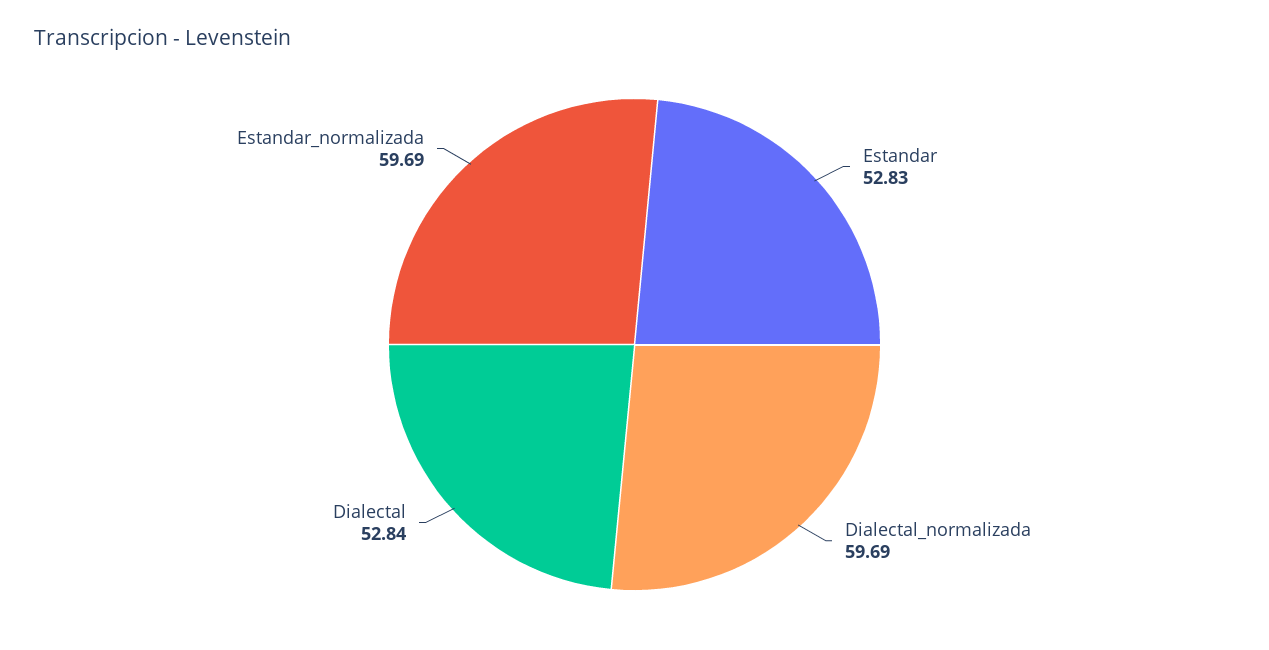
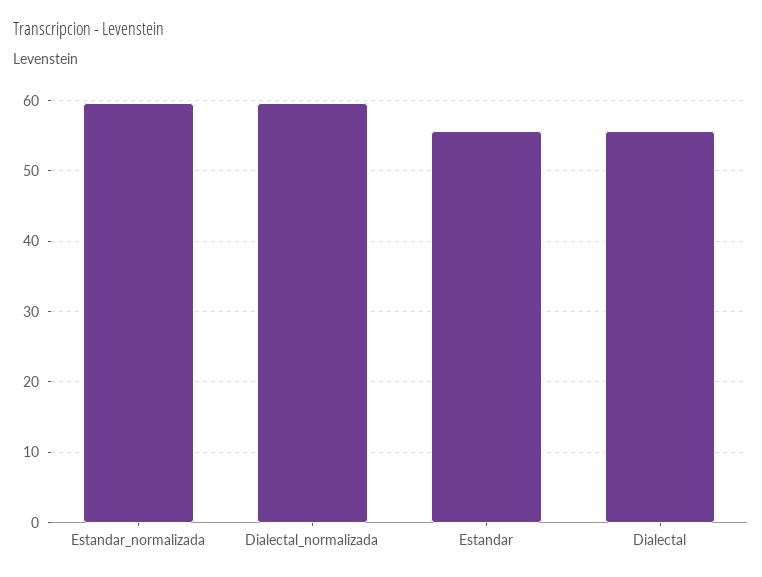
  {
-   "Estandar": 52.83,
+   "Estandar": 56,
    "Dialectal_normalizada": 59.69,
-   "Dialectal": 52.84,
+   "Dialectal": 56,
    "Estandar_normalizada": 59.69
  }

